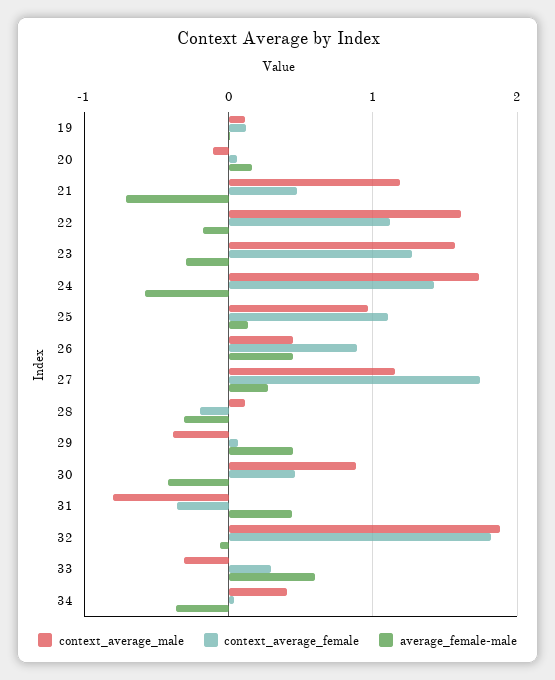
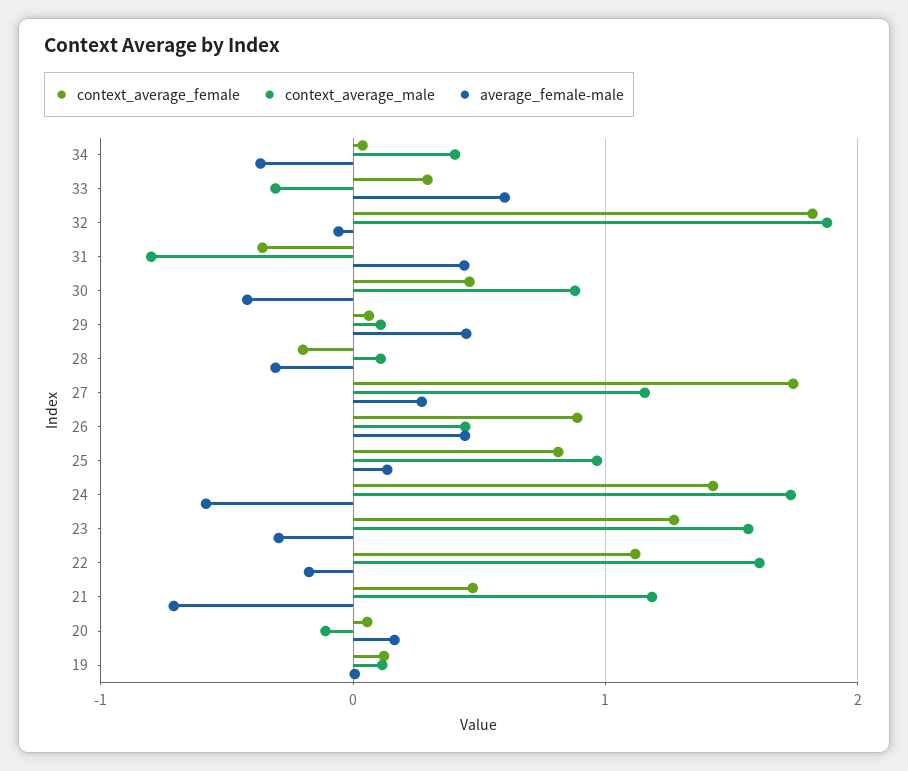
  {
    "context_average_male": {
      "19": 0.1,
      "20": -0.1,
      "21": 1.2,
      "22": 1.6,
      "23": 1.6,
      "24": 1.7,
      "25": 1,
      "26": 0.4,
      "27": 1.2,
      "28": 0.1,
-     "29": -0.4,
+     "29": 0.1,
      "30": 0.9,
      "31": -0.8,
      "32": 1.9,
      "33": -0.3,
      "34": 0.4
    },
    "context_average_female": {
      "19": 0.1,
      "20": 0.1,
      "21": 0.5,
      "22": 1.1,
      "23": 1.3,
      "24": 1.4,
-     "25": 1.1,
+     "25": 0.8,
      "26": 0.9,
      "27": 1.7,
      "28": -0.2,
      "29": 0.1,
      "30": 0.5,
      "31": -0.4,
      "32": 1.8,
      "33": 0.3,
      "34": 0
    },
    "average_female-male": {
      "19": 0,
      "20": 0.2,
      "21": -0.7,
      "22": -0.2,
      "23": -0.3,
      "24": -0.6,
      "25": 0.1,
      "26": 0.4,
      "27": 0.3,
      "28": -0.3,
      "29": 0.4,
      "30": -0.4,
      "31": 0.4,
      "32": -0.1,
      "33": 0.6,
      "34": -0.4
    }
  }

